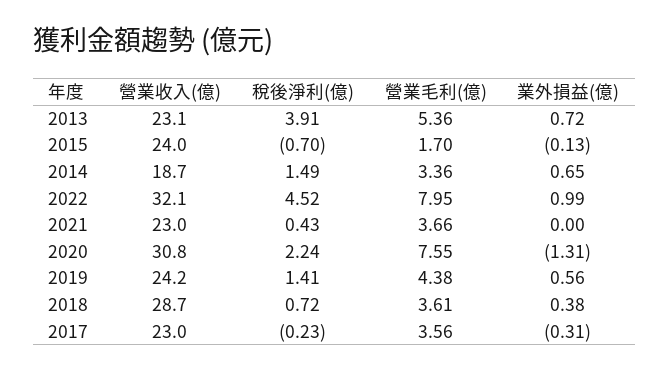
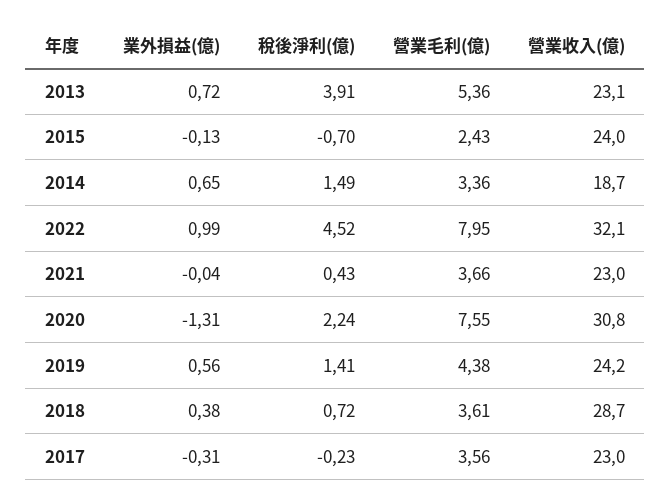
  {
    "營業收入(億)": {
      "2013": 23.1,
      "2015": 24,
      "2014": 18.7,
      "2022": 32.1,
      "2021": 23,
      "2020": 30.8,
      "2019": 24.2,
      "2018": 28.7,
      "2017": 23
    },
    "稅後淨利(億)": {
      "2013": 3.91,
      "2015": -0.7,
      "2014": 1.49,
      "2022": 4.52,
      "2021": 0.43,
      "2020": 2.24,
      "2019": 1.41,
      "2018": 0.72,
      "2017": -0.23
    },
    "營業毛利(億)": {
      "2013": 5.36,
-     "2015": 1.7,
+     "2015": 2.43,
      "2014": 3.36,
      "2022": 7.95,
      "2021": 3.66,
      "2020": 7.55,
      "2019": 4.38,
      "2018": 3.61,
      "2017": 3.56
    },
    "業外損益(億)": {
      "2013": 0.72,
      "2015": -0.13,
      "2014": 0.65,
      "2022": 0.99,
-     "2021": 0,
+     "2021": -0.04,
      "2020": -1.31,
      "2019": 0.56,
      "2018": 0.38,
      "2017": -0.31
    }
  }

